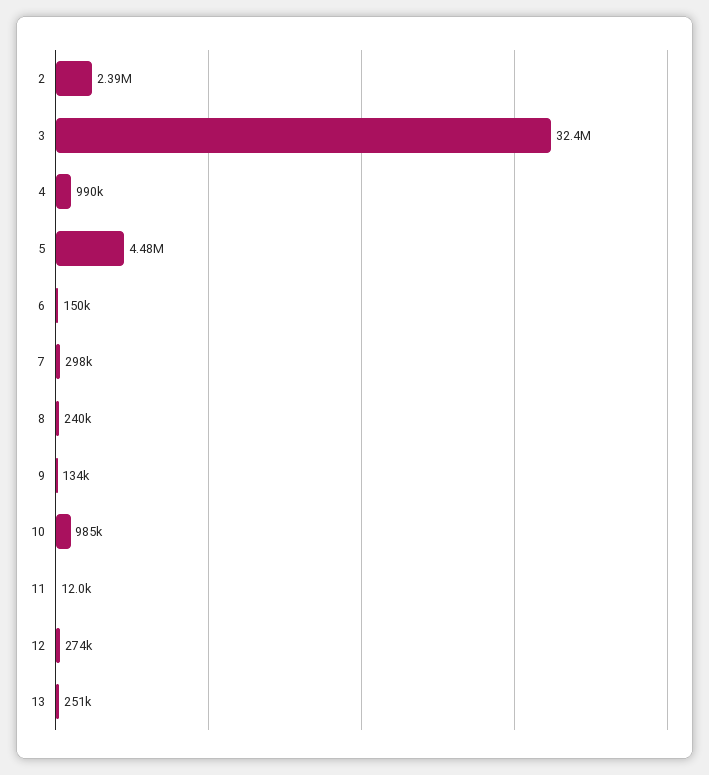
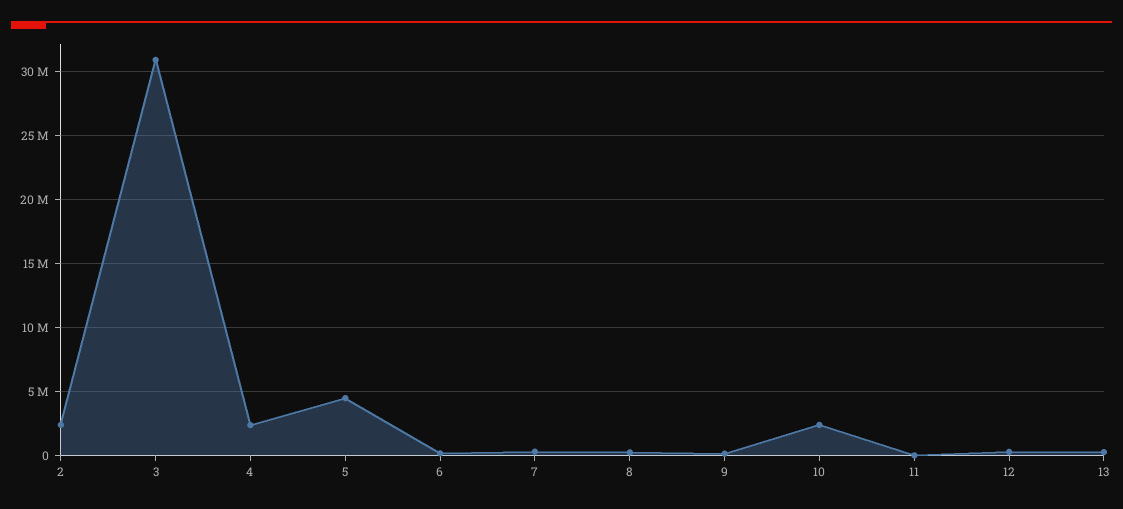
  {
    "2": 2390000,
-   "3": 32400000,
+   "3": 31000000,
-   "4": 990000,
+   "4": 2500000,
    "5": 4480000,
    "6": 150000,
    "7": 298000,
    "8": 240000,
    "9": 134000,
-   "10": 985000,
+   "10": 2500000,
    "11": 12000,
    "12": 274000,
    "13": 251000
  }

